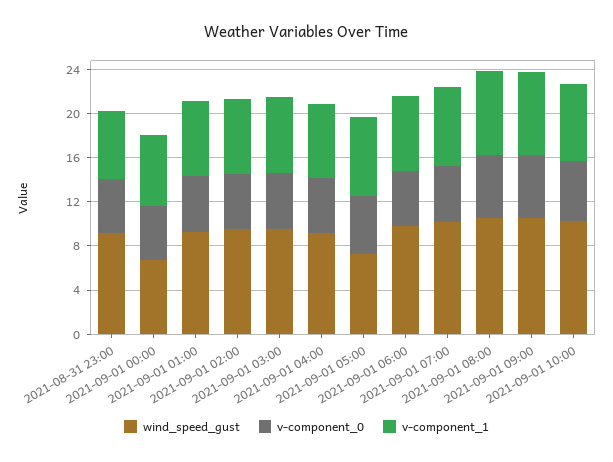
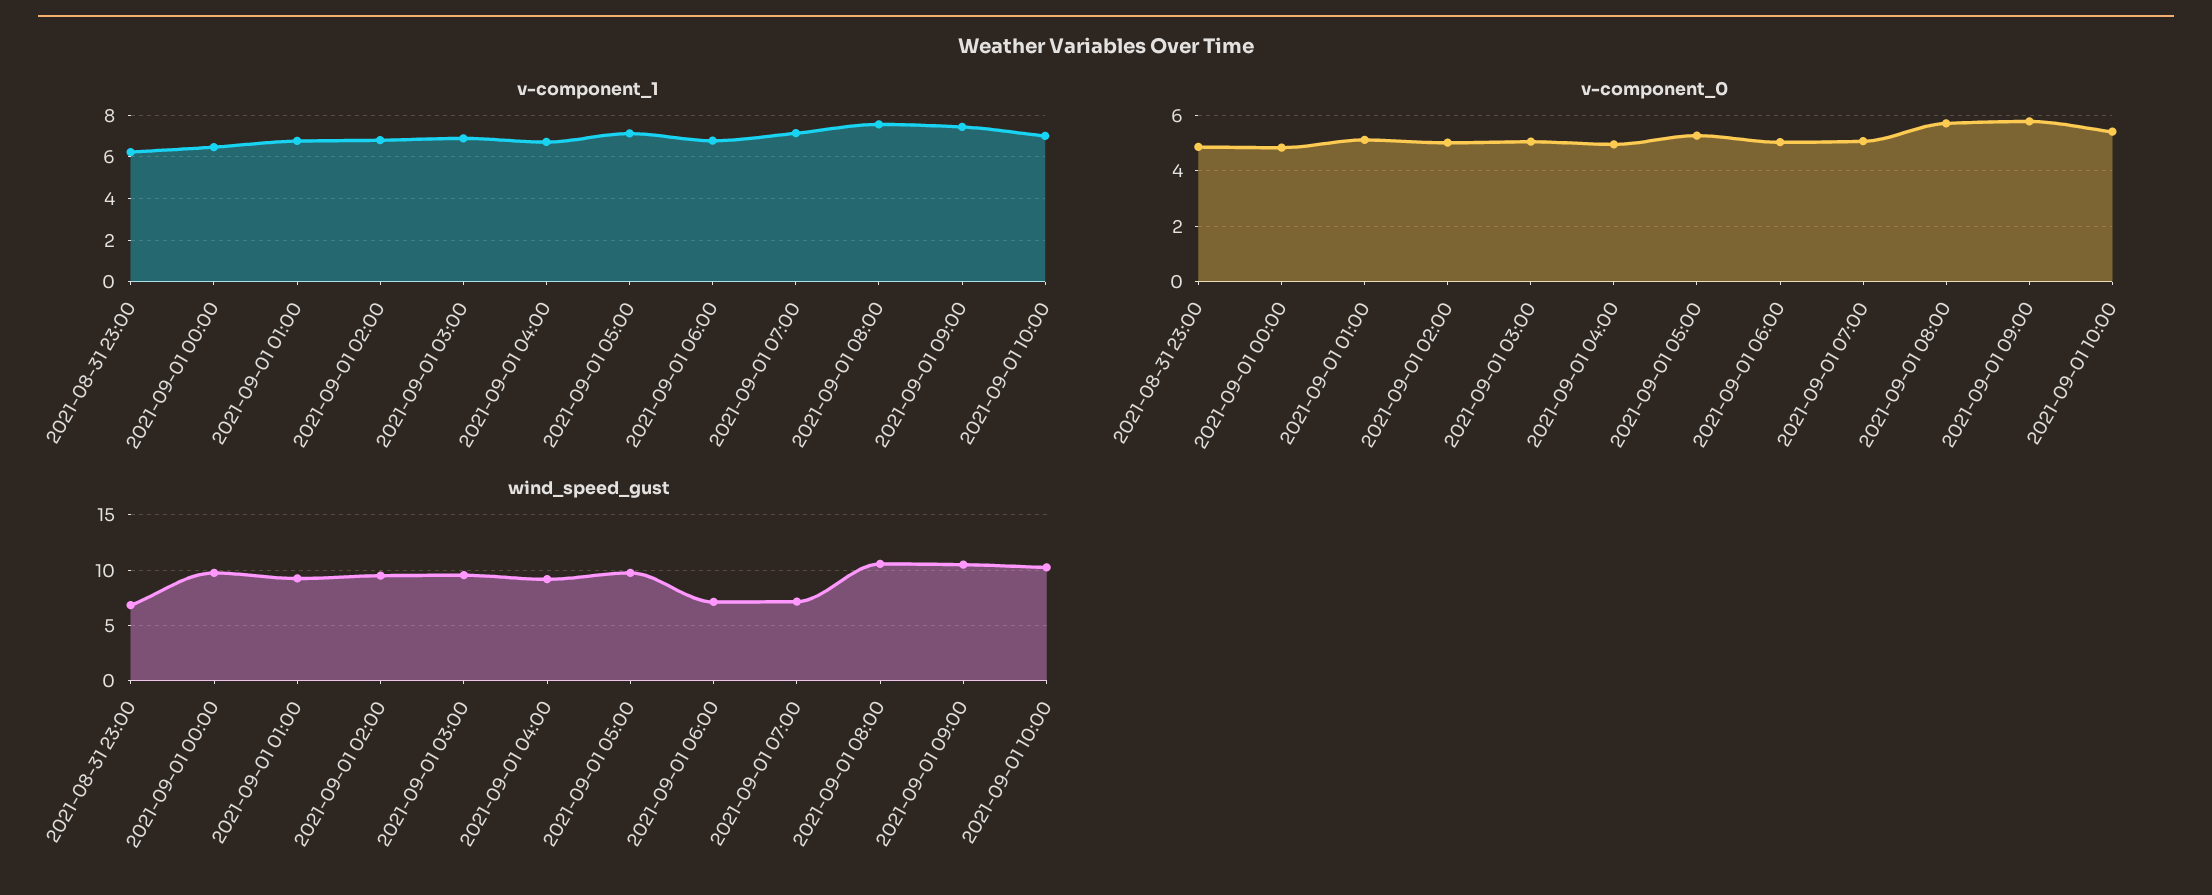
  {
    "wind_speed_gust": {
-     "2021-08-31 23:00": 9,
+     "2021-08-31 23:00": 7,
-     "2021-09-01 00:00": 7,
+     "2021-09-01 00:00": 10,
      "2021-09-01 01:00": 9,
      "2021-09-01 02:00": 10,
      "2021-09-01 03:00": 10,
      "2021-09-01 04:00": 9,
-     "2021-09-01 05:00": 7,
+     "2021-09-01 05:00": 10,
-     "2021-09-01 06:00": 10,
+     "2021-09-01 06:00": 7,
-     "2021-09-01 07:00": 10,
+     "2021-09-01 07:00": 7,
      "2021-09-01 08:00": 11,
      "2021-09-01 09:00": 10,
      "2021-09-01 10:00": 10
    },
    "v-component_0": {
      "2021-08-31 23:00": 4.75,
      "2021-09-01 00:00": 4.75,
      "2021-09-01 01:00": 5,
      "2021-09-01 02:00": 5,
      "2021-09-01 03:00": 5,
      "2021-09-01 04:00": 5,
      "2021-09-01 05:00": 5.25,
      "2021-09-01 06:00": 5,
      "2021-09-01 07:00": 5,
      "2021-09-01 08:00": 5.75,
      "2021-09-01 09:00": 5.75,
      "2021-09-01 10:00": 5.5
    },
    "v-component_1": {
      "2021-08-31 23:00": 6,
      "2021-09-01 00:00": 6.5,
      "2021-09-01 01:00": 7,
      "2021-09-01 02:00": 7,
      "2021-09-01 03:00": 7,
      "2021-09-01 04:00": 6.5,
      "2021-09-01 05:00": 7,
      "2021-09-01 06:00": 7,
      "2021-09-01 07:00": 7,
      "2021-09-01 08:00": 7.5,
      "2021-09-01 09:00": 7.5,
      "2021-09-01 10:00": 7
    }
  }

